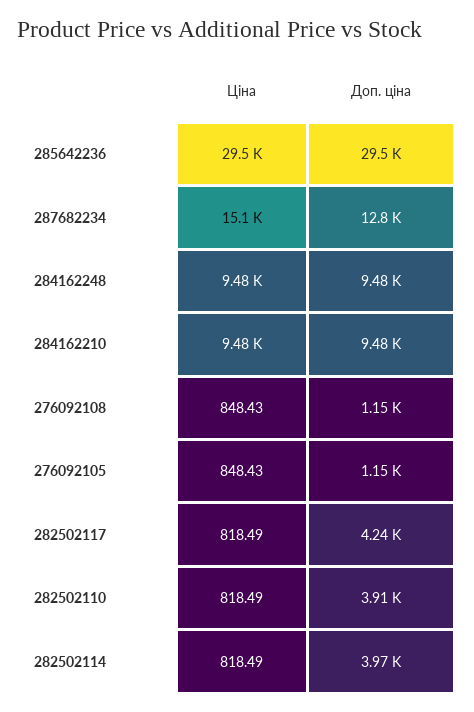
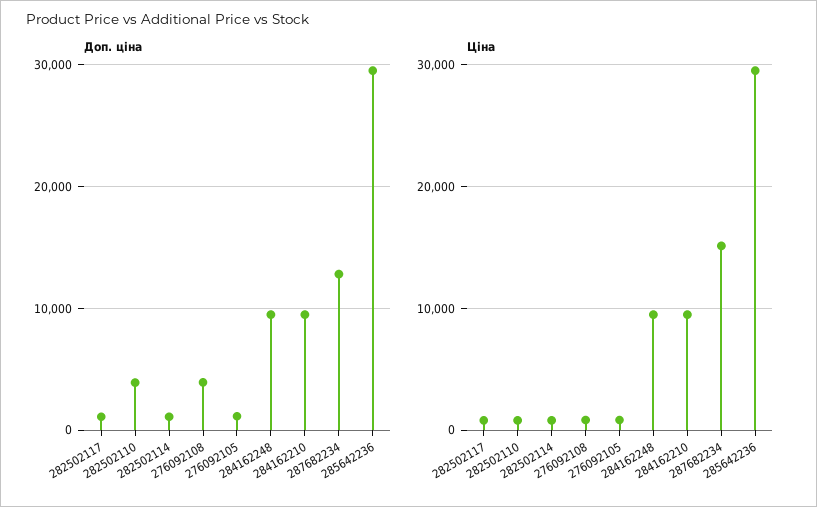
  {
    "Ціна": {
      "285642236": 29500,
      "287682234": 15100,
      "284162248": 9480,
      "284162210": 9480,
      "276092108": 848.43,
      "276092105": 848.43,
      "282502117": 818.49,
      "282502110": 818.49,
      "282502114": 818.49
    },
    "Доп. ціна": {
      "285642236": 29500,
      "287682234": 12800,
      "284162248": 9480,
      "284162210": 9480,
-     "276092108": 1150,
+     "276092108": 4000,
      "276092105": 1150,
-     "282502117": 4240,
+     "282502117": 1000,
      "282502110": 3910,
-     "282502114": 3970
+     "282502114": 1000
    }
  }

